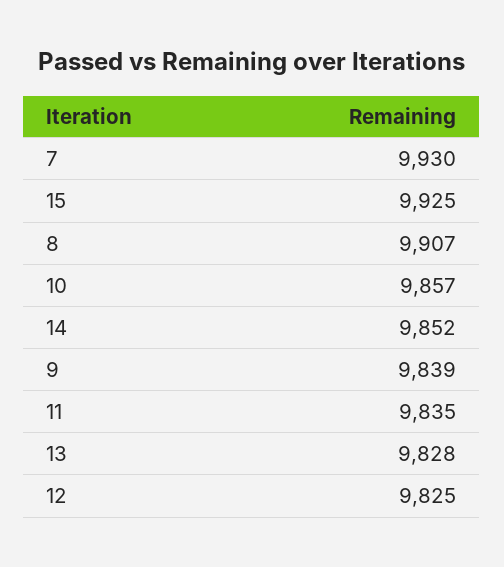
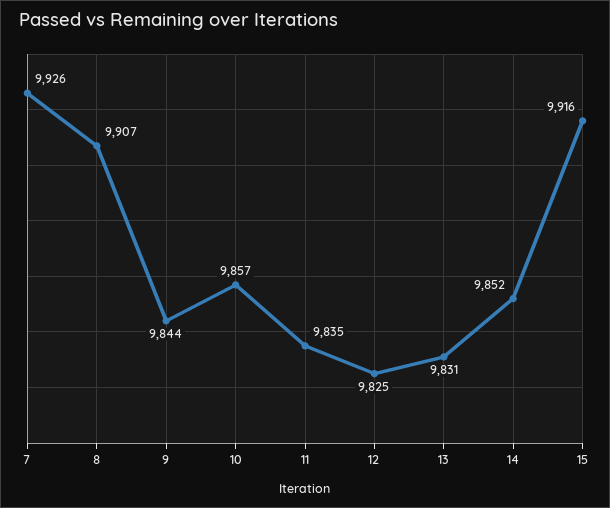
  {
-   "7": 9930,
+   "7": 9926,
-   "15": 9925,
+   "15": 9916,
    "8": 9907,
    "10": 9857,
    "14": 9852,
-   "9": 9839,
+   "9": 9844,
    "11": 9835,
-   "13": 9828,
+   "13": 9831,
    "12": 9825
  }

